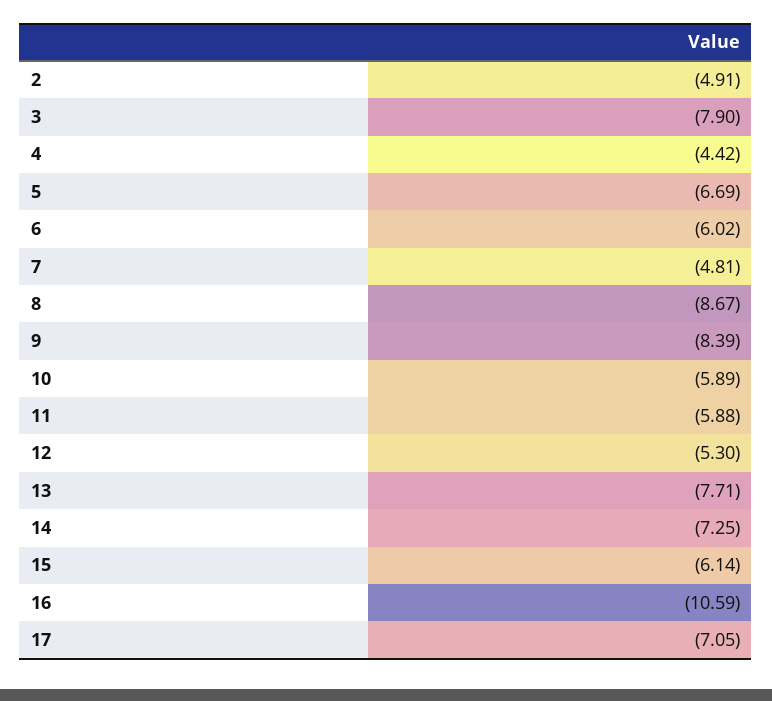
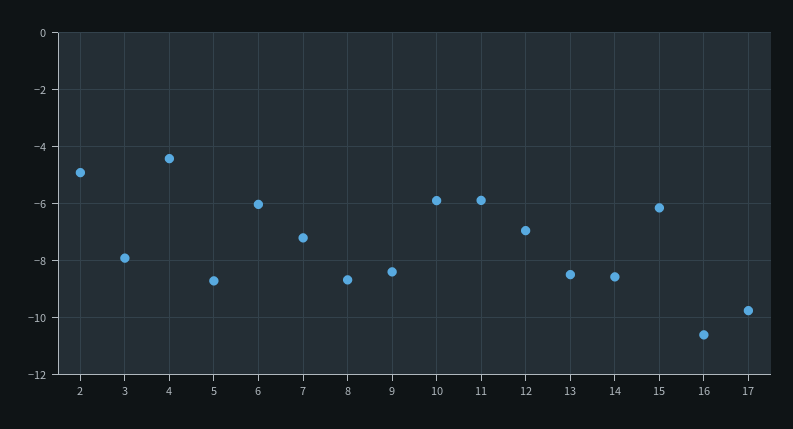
  {
    "2": -4.91,
    "3": -7.9,
    "4": -4.42,
-   "5": -6.69,
+   "5": -8.75,
    "6": -6.02,
-   "7": -4.81,
+   "7": -7.25,
    "8": -8.67,
    "9": -8.39,
    "10": -5.89,
    "11": -5.88,
-   "12": -5.3,
+   "12": -7,
-   "13": -7.71,
+   "13": -8.5,
-   "14": -7.25,
+   "14": -8.5,
    "15": -6.14,
    "16": -10.59,
-   "17": -7.05
+   "17": -9.75
  }

